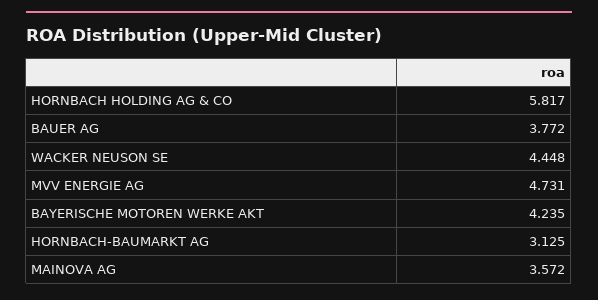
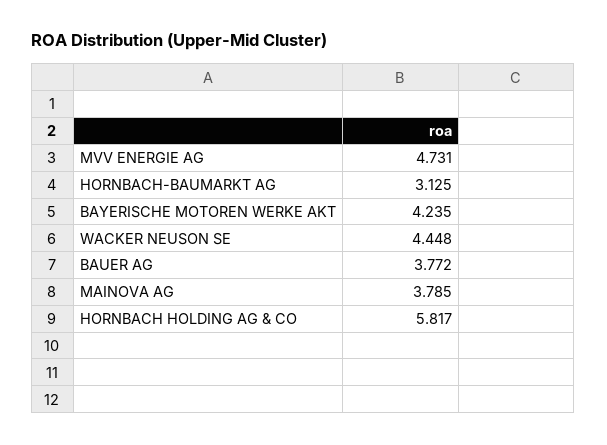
  {
    "HORNBACH HOLDING AG & CO": 5.817,
    "BAUER AG": 3.772,
    "WACKER NEUSON SE": 4.448,
    "MVV ENERGIE AG": 4.731,
    "BAYERISCHE MOTOREN WERKE AKT": 4.235,
    "HORNBACH-BAUMARKT AG": 3.125,
-   "MAINOVA AG": 3.572
+   "MAINOVA AG": 3.785
  }

